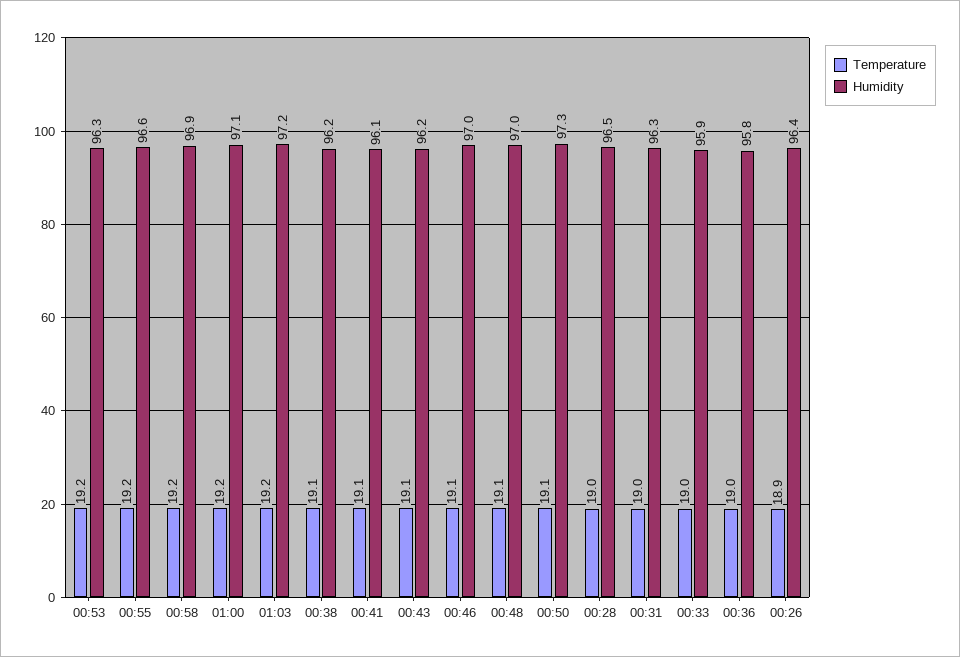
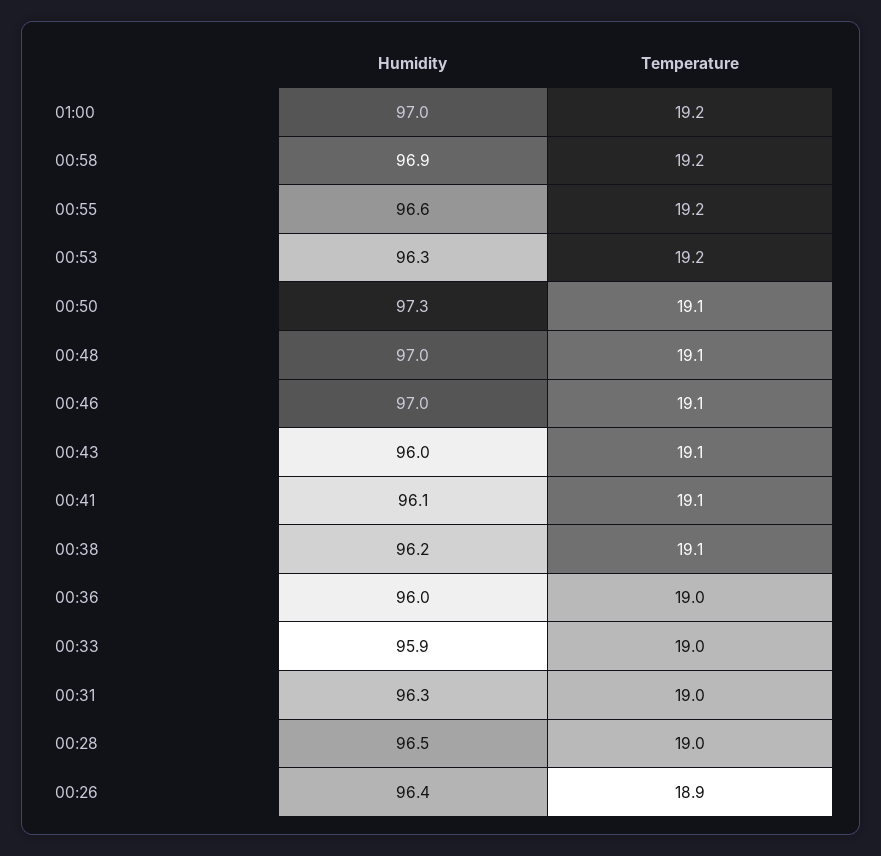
  {
    "Temperature": {
      "00:53": 19.2,
      "00:55": 19.2,
      "00:58": 19.2,
      "01:00": 19.2,
-     "01:03": 19.2,
      "00:38": 19.1,
      "00:41": 19.1,
      "00:43": 19.1,
      "00:46": 19.1,
      "00:48": 19.1,
      "00:50": 19.1,
      "00:28": 19,
      "00:31": 19,
      "00:33": 19,
      "00:36": 19,
      "00:26": 18.9
    },
    "Humidity": {
      "00:53": 96.3,
      "00:55": 96.6,
      "00:58": 96.9,
-     "01:00": 97.1,
+     "01:00": 97,
-     "01:03": 97.2,
      "00:38": 96.2,
      "00:41": 96.1,
-     "00:43": 96.2,
+     "00:43": 96,
      "00:46": 97,
      "00:48": 97,
      "00:50": 97.3,
      "00:28": 96.5,
      "00:31": 96.3,
      "00:33": 95.9,
-     "00:36": 95.8,
+     "00:36": 96,
      "00:26": 96.4
    }
  }

